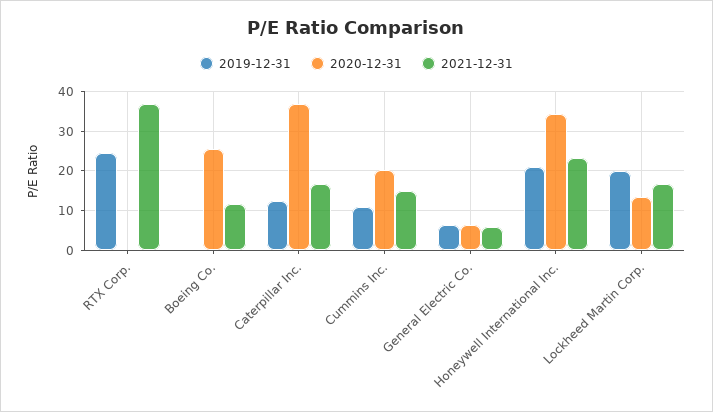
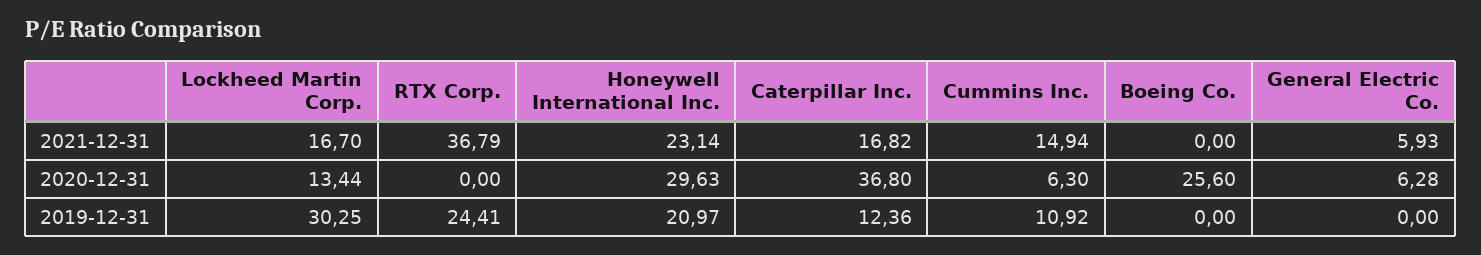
  {
    "2019-12-31": {
      "RTX Corp.": 24.41,
      "Boeing Co.": 0,
      "Caterpillar Inc.": 12.36,
      "Cummins Inc.": 10.92,
-     "General Electric Co.": 6,
+     "General Electric Co.": 0,
      "Honeywell International Inc.": 20.97,
-     "Lockheed Martin Corp.": 20
+     "Lockheed Martin Corp.": 30.25
    },
    "2020-12-31": {
      "RTX Corp.": 0,
      "Boeing Co.": 25.6,
      "Caterpillar Inc.": 36.8,
-     "Cummins Inc.": 20,
+     "Cummins Inc.": 6.3,
      "General Electric Co.": 6.28,
-     "Honeywell International Inc.": 34,
+     "Honeywell International Inc.": 29.63,
      "Lockheed Martin Corp.": 13.44
    },
    "2021-12-31": {
      "RTX Corp.": 36.79,
-     "Boeing Co.": 12,
+     "Boeing Co.": 0,
      "Caterpillar Inc.": 16.82,
      "Cummins Inc.": 14.94,
      "General Electric Co.": 5.93,
      "Honeywell International Inc.": 23.14,
      "Lockheed Martin Corp.": 16.7
    }
  }

